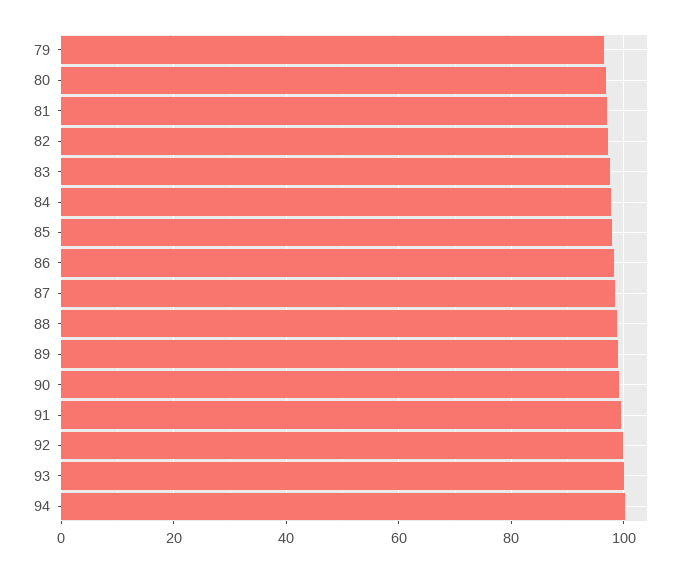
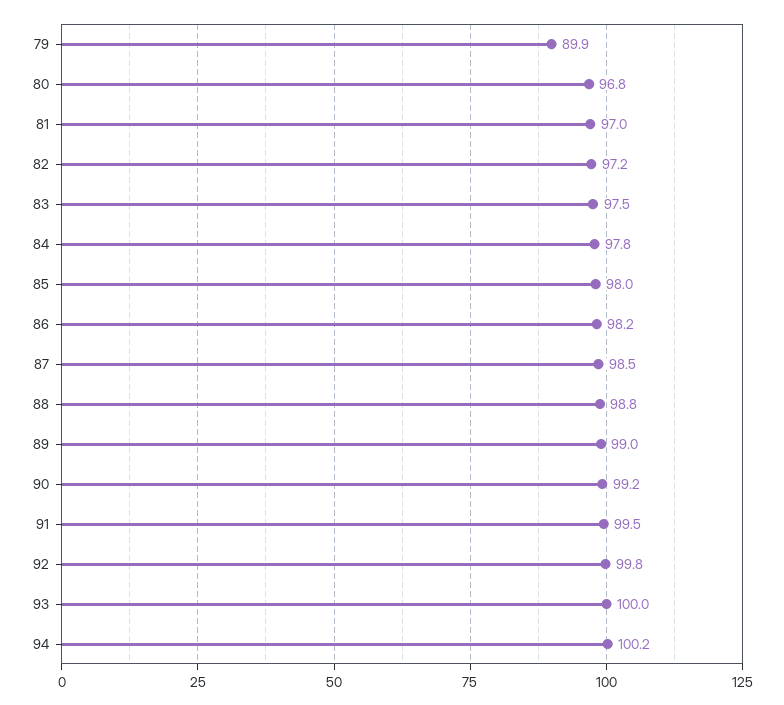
  {
-   "79": 96,
+   "79": 89.9,
    "80": 96.8,
    "81": 97,
    "82": 97.2,
    "83": 97.5,
    "84": 97.8,
    "85": 98,
    "86": 98.2,
    "87": 98.5,
    "88": 98.8,
    "89": 99,
    "90": 99.2,
    "91": 99.5,
    "92": 99.8,
    "93": 100,
    "94": 100.2
  }

